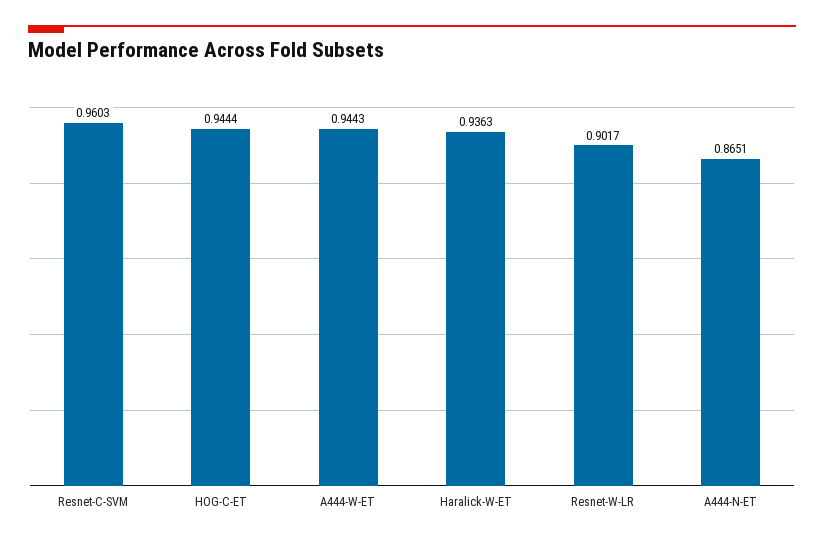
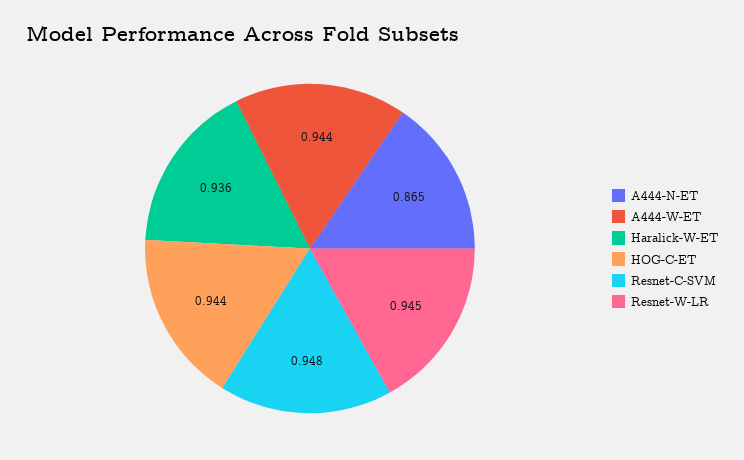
  {
-   "Resnet-C-SVM": 0.9603,
+   "Resnet-C-SVM": 0.948,
    "HOG-C-ET": 0.9444,
    "A444-W-ET": 0.9443,
    "Haralick-W-ET": 0.9363,
-   "Resnet-W-LR": 0.9017,
+   "Resnet-W-LR": 0.945,
    "A444-N-ET": 0.8651
  }

